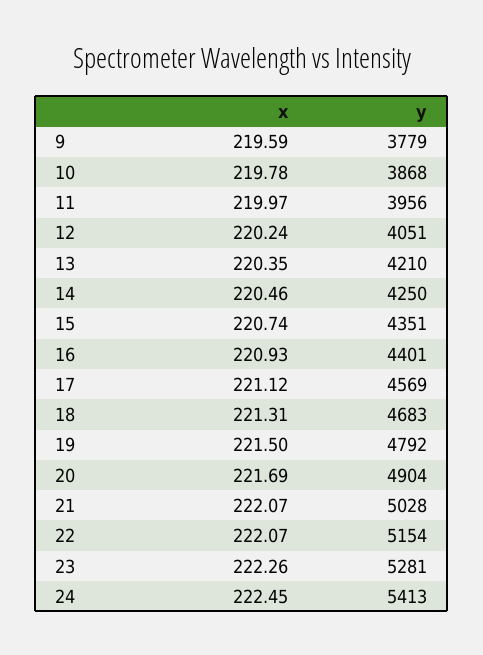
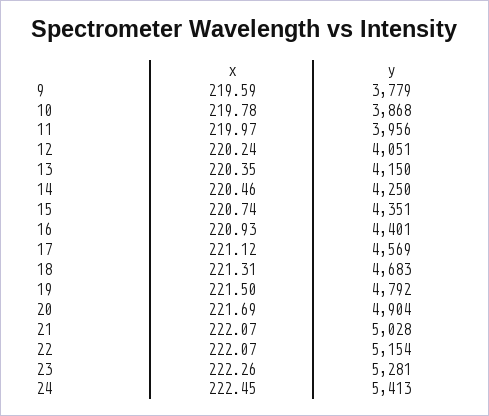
  {
    "x": {
      "9": 219.59,
      "10": 219.78,
      "11": 219.97,
      "12": 220.24,
      "13": 220.35,
      "14": 220.46,
      "15": 220.74,
      "16": 220.93,
      "17": 221.12,
      "18": 221.31,
      "19": 221.5,
      "20": 221.69,
      "21": 222.07,
      "22": 222.07,
      "23": 222.26,
      "24": 222.45
    },
    "y": {
      "9": 3779,
      "10": 3868,
      "11": 3956,
      "12": 4051,
-     "13": 4210,
+     "13": 4150,
      "14": 4250,
      "15": 4351,
      "16": 4401,
      "17": 4569,
      "18": 4683,
      "19": 4792,
      "20": 4904,
      "21": 5028,
      "22": 5154,
      "23": 5281,
      "24": 5413
    }
  }

